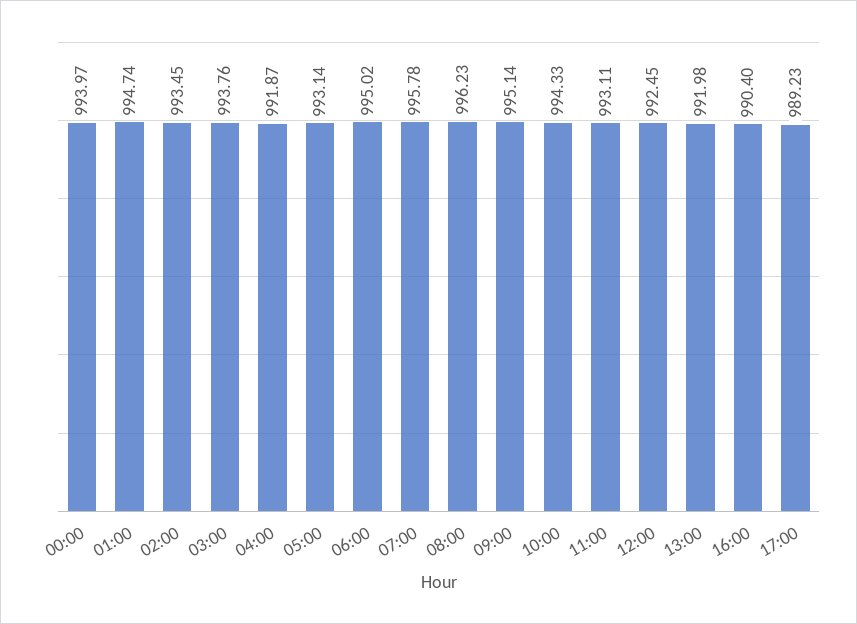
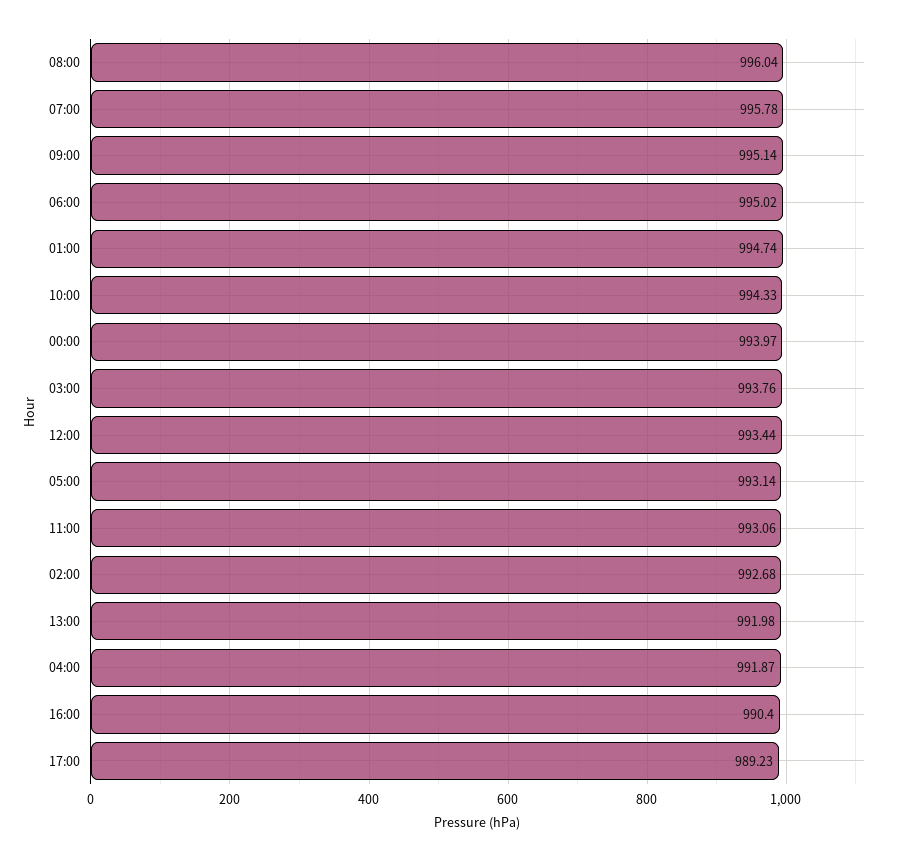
  {
    "00:00": 993.97,
    "01:00": 994.74,
-   "02:00": 993.45,
+   "02:00": 992.68,
    "03:00": 993.76,
    "04:00": 991.87,
    "05:00": 993.14,
    "06:00": 995.02,
    "07:00": 995.78,
-   "08:00": 996.23,
+   "08:00": 996.04,
    "09:00": 995.14,
    "10:00": 994.33,
-   "11:00": 993.11,
+   "11:00": 993.06,
-   "12:00": 992.45,
+   "12:00": 993.44,
    "13:00": 991.98,
    "16:00": 990.4,
    "17:00": 989.23
  }

